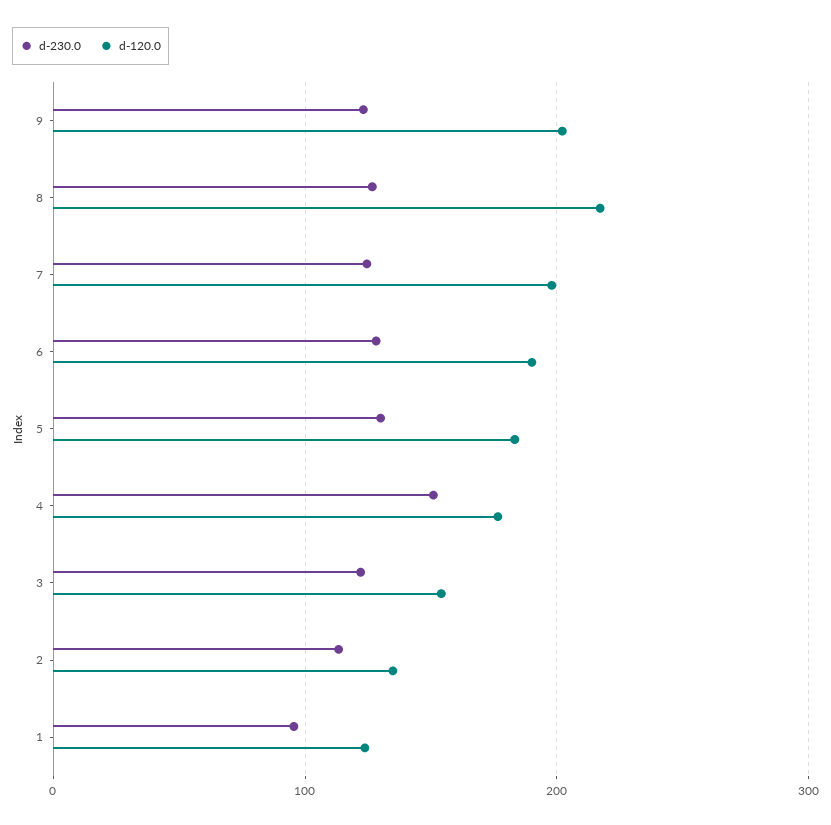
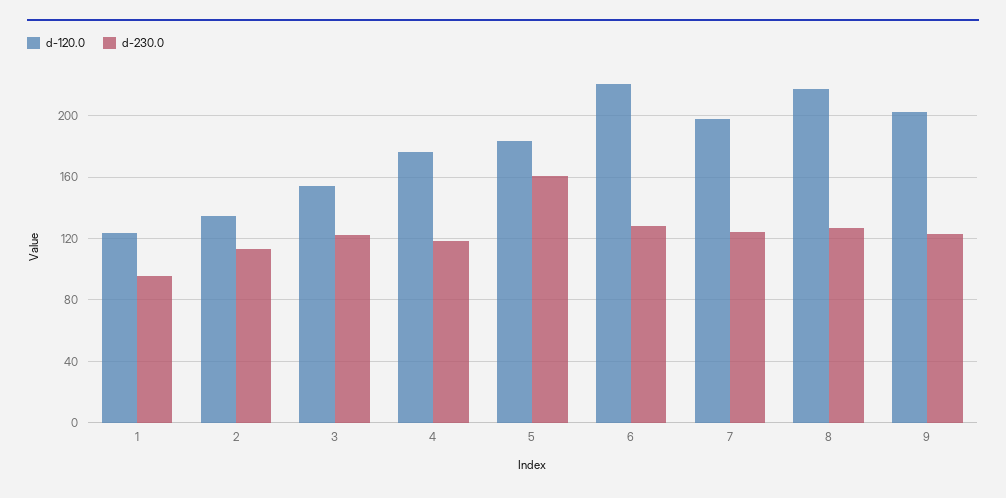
  {
    "d-230.0": {
      "9": 125,
      "8": 125,
      "7": 125,
      "6": 130,
-     "5": 130,
+     "5": 160,
-     "4": 150,
+     "4": 120,
      "3": 120,
      "2": 115,
      "1": 95
    },
    "d-120.0": {
      "9": 200,
      "8": 215,
      "7": 200,
-     "6": 190,
+     "6": 220,
      "5": 185,
      "4": 175,
      "3": 155,
      "2": 135,
      "1": 125
    }
  }

